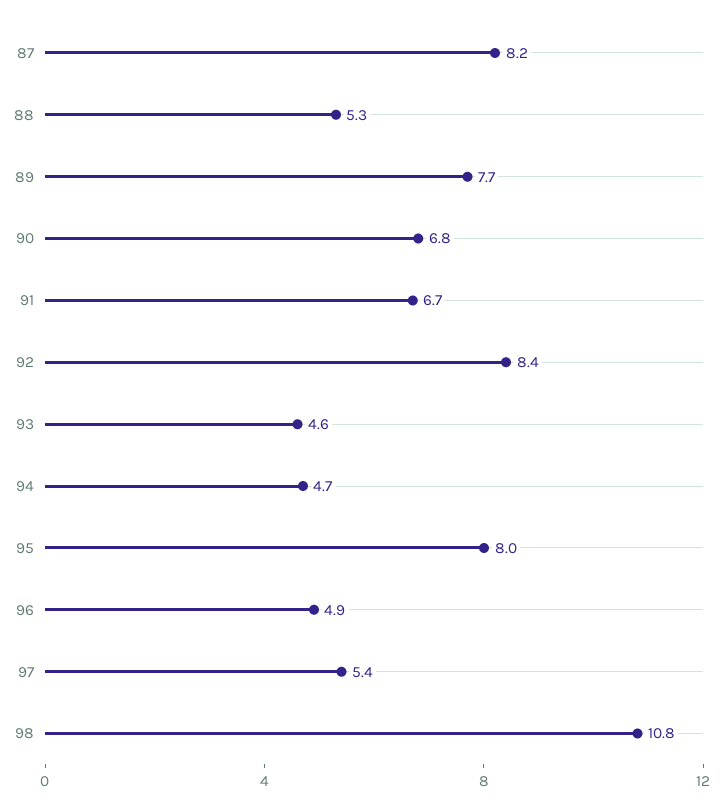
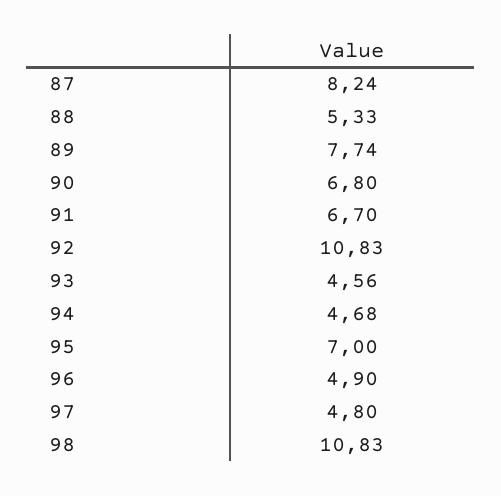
  {
    "87": 8.24,
    "88": 5.33,
    "89": 7.74,
    "90": 6.8,
    "91": 6.7,
-   "92": 8.4,
+   "92": 10.83,
    "93": 4.56,
    "94": 4.68,
-   "95": 8,
+   "95": 7,
    "96": 4.9,
-   "97": 5.4,
+   "97": 4.8,
    "98": 10.83
  }

